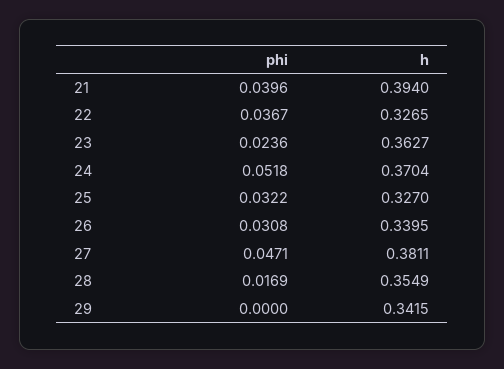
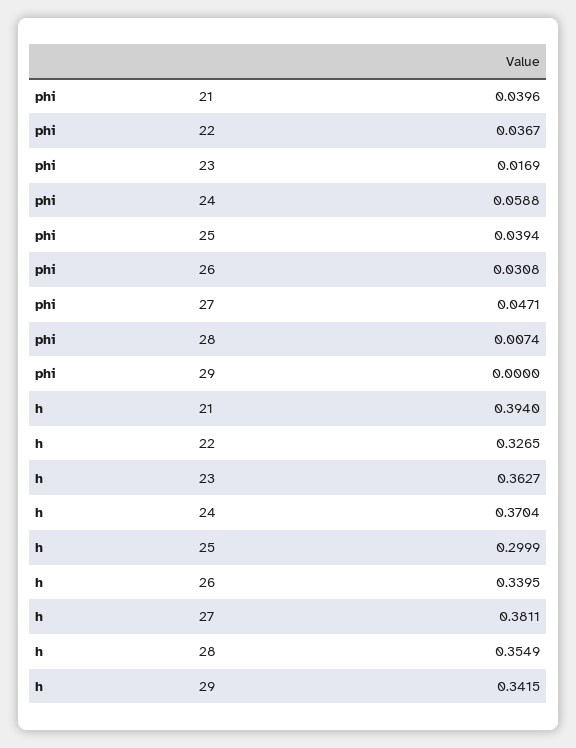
  {
    "phi": {
      "21": 0.0396,
      "22": 0.0367,
-     "23": 0.0236,
+     "23": 0.0169,
-     "24": 0.0518,
+     "24": 0.0588,
-     "25": 0.0322,
+     "25": 0.0394,
      "26": 0.0308,
      "27": 0.0471,
-     "28": 0.0169,
+     "28": 0.0074,
      "29": 0
    },
    "h": {
      "21": 0.394,
      "22": 0.3265,
      "23": 0.3627,
      "24": 0.3704,
-     "25": 0.327,
+     "25": 0.2999,
      "26": 0.3395,
      "27": 0.3811,
      "28": 0.3549,
      "29": 0.3415
    }
  }

